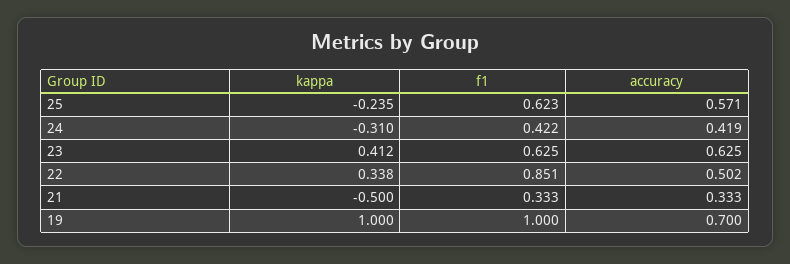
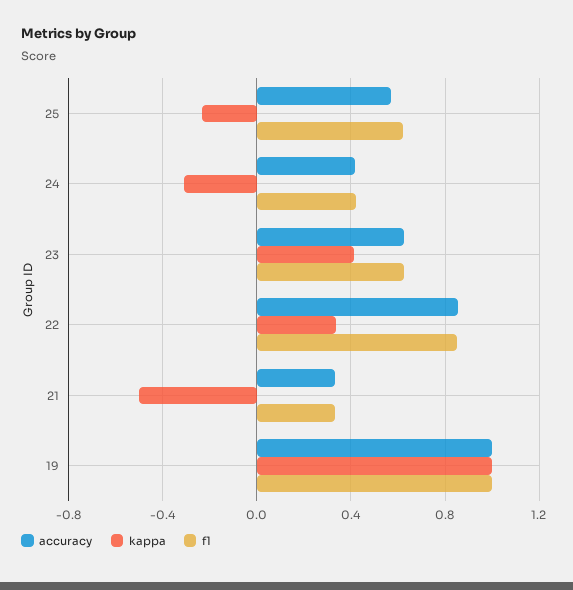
  {
    "kappa": {
      "25": -0.235,
      "24": -0.31,
      "23": 0.412,
      "22": 0.338,
      "21": -0.5,
      "19": 1
    },
    "f1": {
      "25": 0.623,
      "24": 0.422,
      "23": 0.625,
      "22": 0.851,
      "21": 0.333,
      "19": 1
    },
    "accuracy": {
      "25": 0.571,
      "24": 0.419,
      "23": 0.625,
-     "22": 0.502,
+     "22": 0.85,
      "21": 0.333,
-     "19": 0.7
+     "19": 1
    }
  }

